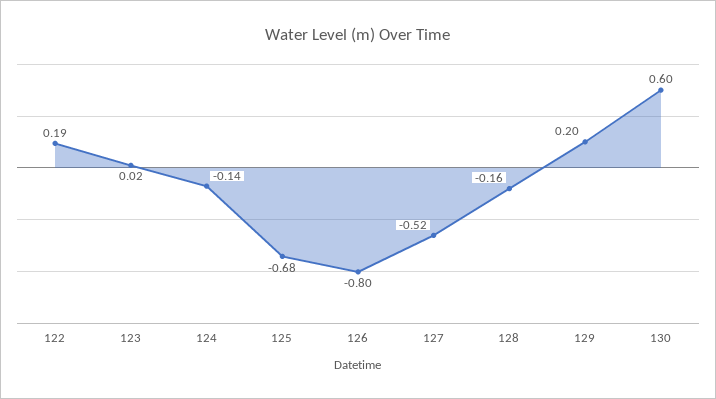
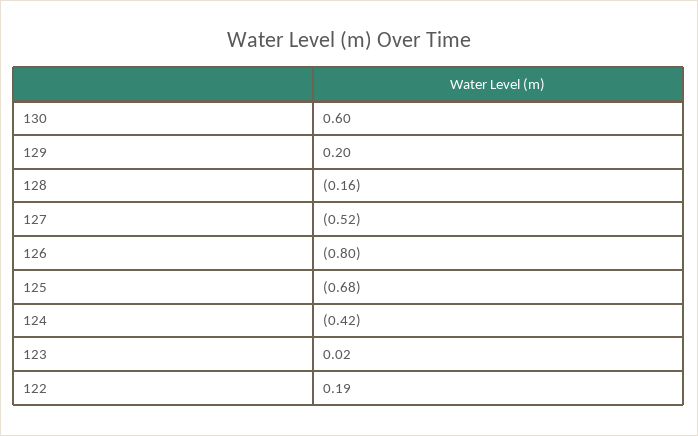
  {
    "122": 0.19,
    "123": 0.02,
-   "124": -0.14,
+   "124": -0.42,
    "125": -0.68,
    "126": -0.8,
    "127": -0.52,
    "128": -0.16,
    "129": 0.2,
    "130": 0.6
  }

